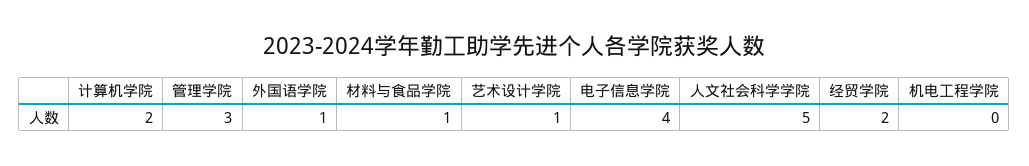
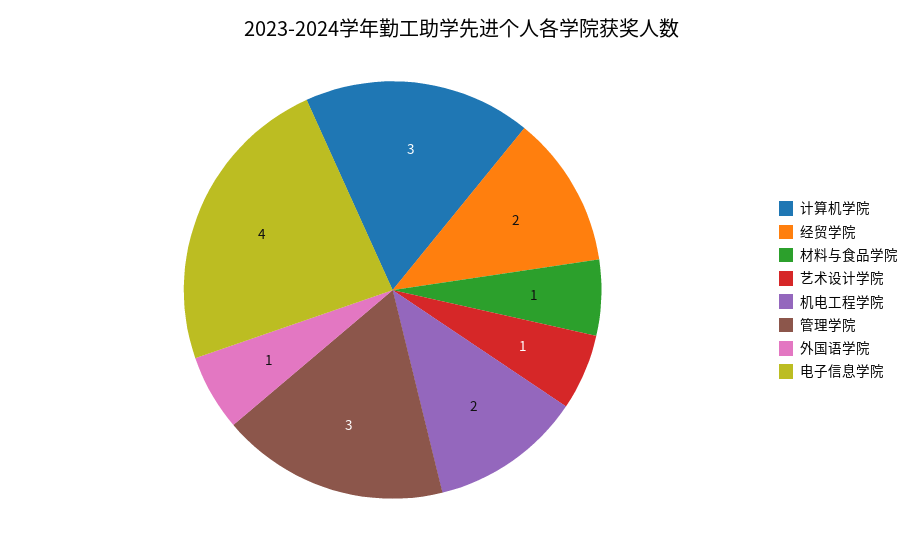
  {
-   "计算机学院": 2,
+   "计算机学院": 3,
    "管理学院": 3,
    "外国语学院": 1,
    "材料与食品学院": 1,
    "艺术设计学院": 1,
    "电子信息学院": 4,
-   "人文社会科学学院": 5,
    "经贸学院": 2,
-   "机电工程学院": 0
+   "机电工程学院": 2
  }

